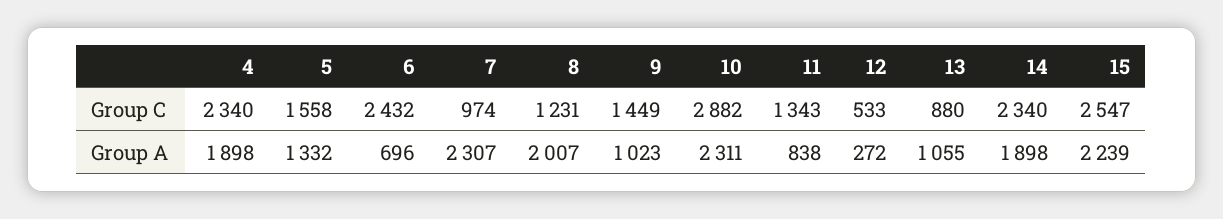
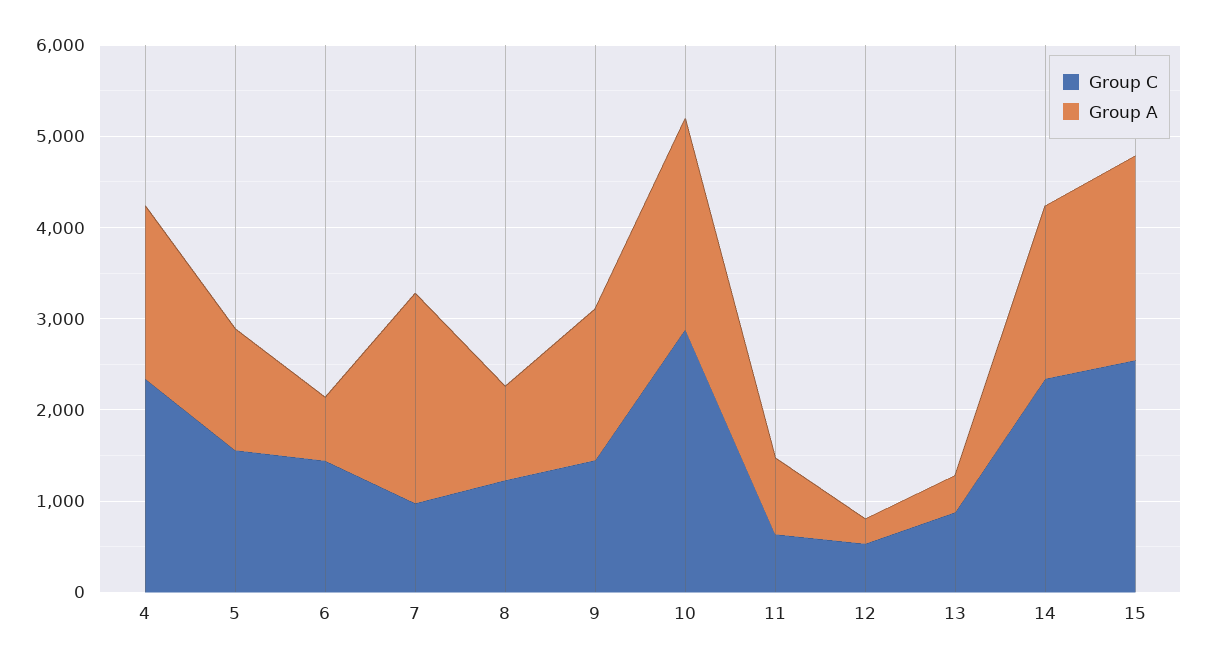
  {
    "Group C": {
      "4": 2340,
      "5": 1558,
-     "6": 2432,
+     "6": 1400,
      "7": 974,
      "8": 1231,
      "9": 1449,
      "10": 2882,
-     "11": 1343,
+     "11": 600,
      "12": 533,
      "13": 880,
      "14": 2340,
      "15": 2547
    },
    "Group A": {
      "4": 1898,
      "5": 1332,
      "6": 696,
      "7": 2307,
-     "8": 2007,
+     "8": 1000,
-     "9": 1023,
+     "9": 1600,
      "10": 2311,
      "11": 838,
      "12": 272,
-     "13": 1055,
+     "13": 400,
      "14": 1898,
      "15": 2239
    }
  }

